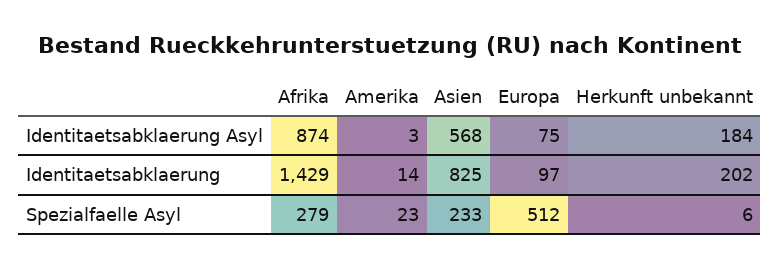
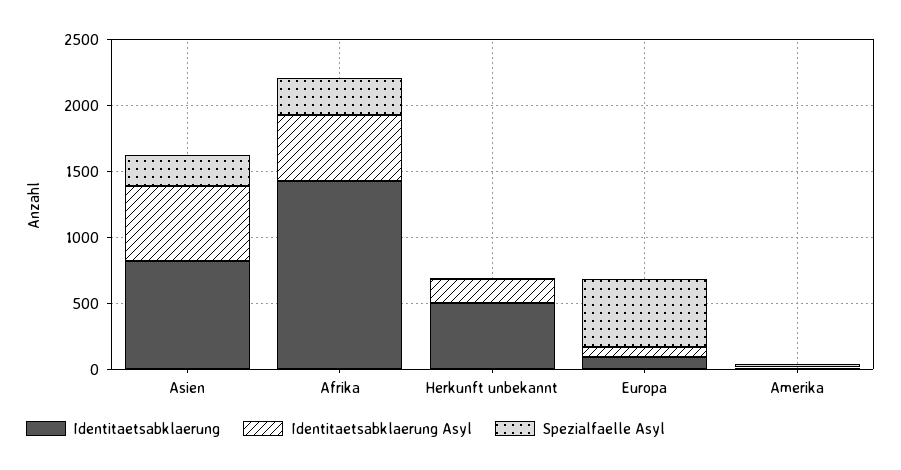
  {
    "Identitaetsabklaerung Asyl": {
-     "Afrika": 874,
+     "Afrika": 500,
      "Amerika": 3,
      "Asien": 568,
      "Europa": 75,
      "Herkunft unbekannt": 184
    },
    "Identitaetsabklaerung": {
      "Afrika": 1429,
      "Amerika": 14,
      "Asien": 825,
      "Europa": 97,
-     "Herkunft unbekannt": 202
+     "Herkunft unbekannt": 500
    },
    "Spezialfaelle Asyl": {
      "Afrika": 279,
      "Amerika": 23,
      "Asien": 233,
      "Europa": 512,
      "Herkunft unbekannt": 6
    }
  }

